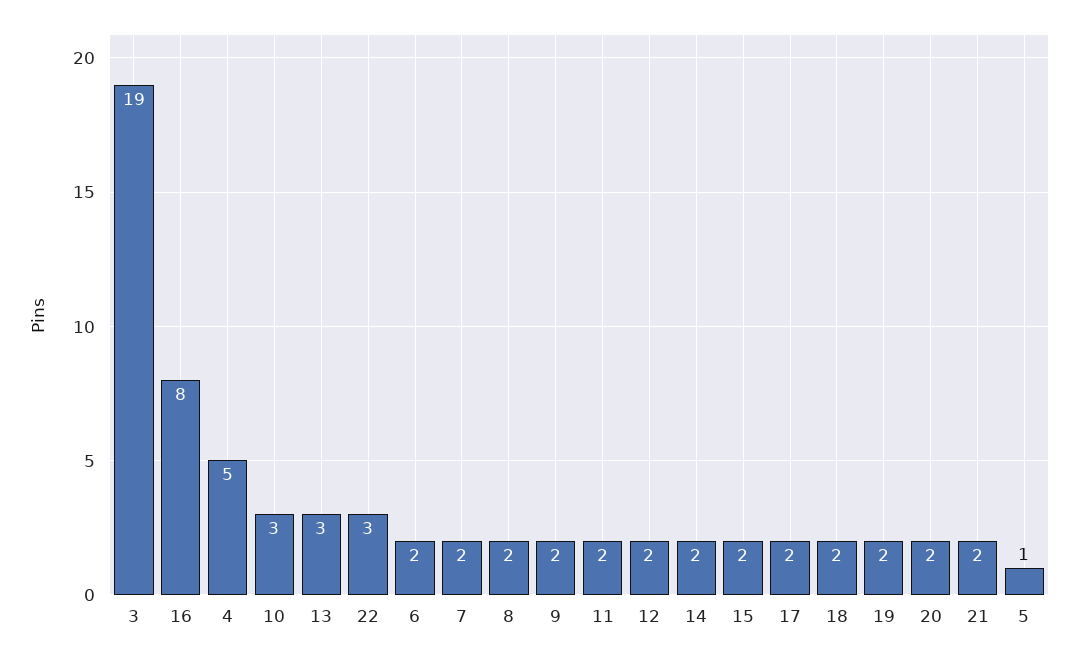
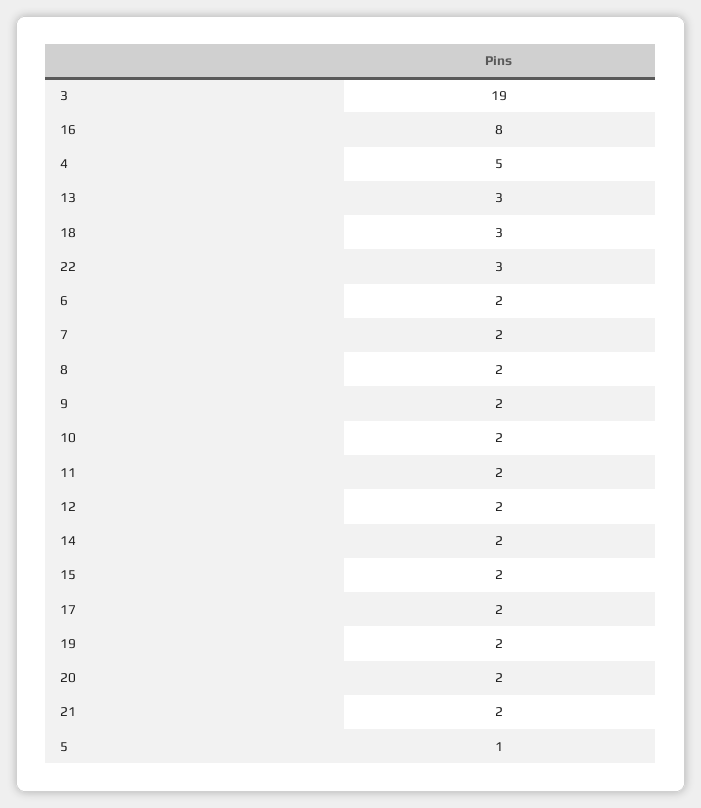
  {
    "3": 19,
    "16": 8,
    "4": 5,
-   "10": 3,
+   "10": 2,
    "13": 3,
    "22": 3,
    "6": 2,
    "7": 2,
    "8": 2,
    "9": 2,
    "11": 2,
    "12": 2,
    "14": 2,
    "15": 2,
    "17": 2,
-   "18": 2,
+   "18": 3,
    "19": 2,
    "20": 2,
    "21": 2,
    "5": 1
  }

